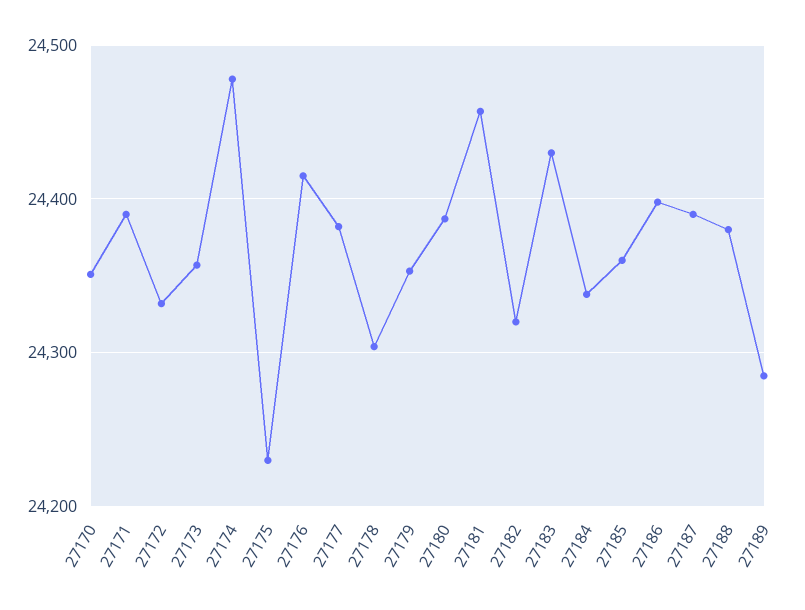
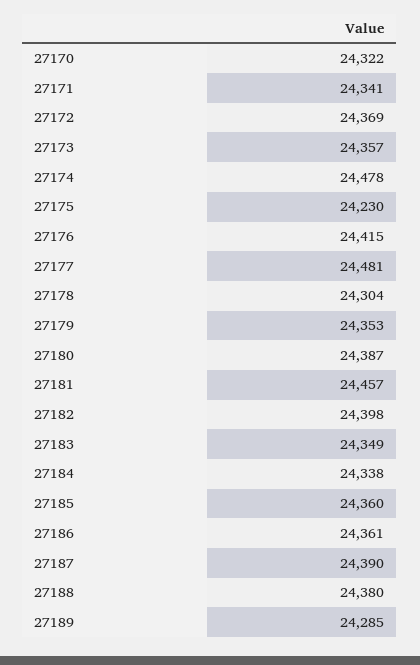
  {
-   "27170": 24350,
+   "27170": 24322,
-   "27171": 24390,
+   "27171": 24341,
-   "27172": 24330,
+   "27172": 24369,
    "27173": 24357,
    "27174": 24478,
    "27175": 24230,
    "27176": 24415,
-   "27177": 24380,
+   "27177": 24481,
    "27178": 24304,
    "27179": 24353,
    "27180": 24387,
    "27181": 24457,
-   "27182": 24320,
+   "27182": 24398,
-   "27183": 24430,
+   "27183": 24349,
    "27184": 24338,
    "27185": 24360,
-   "27186": 24400,
+   "27186": 24361,
    "27187": 24390,
    "27188": 24380,
    "27189": 24285
  }

